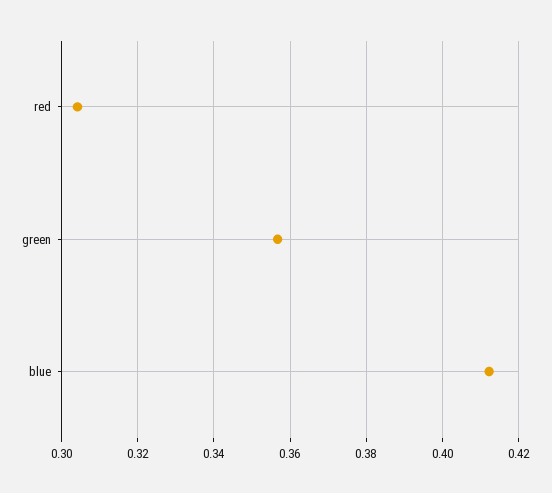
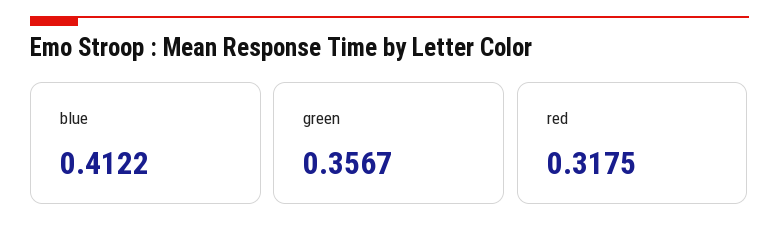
  {
-   "red": 0.304,
+   "red": 0.3175,
    "green": 0.3567,
    "blue": 0.4122
  }

